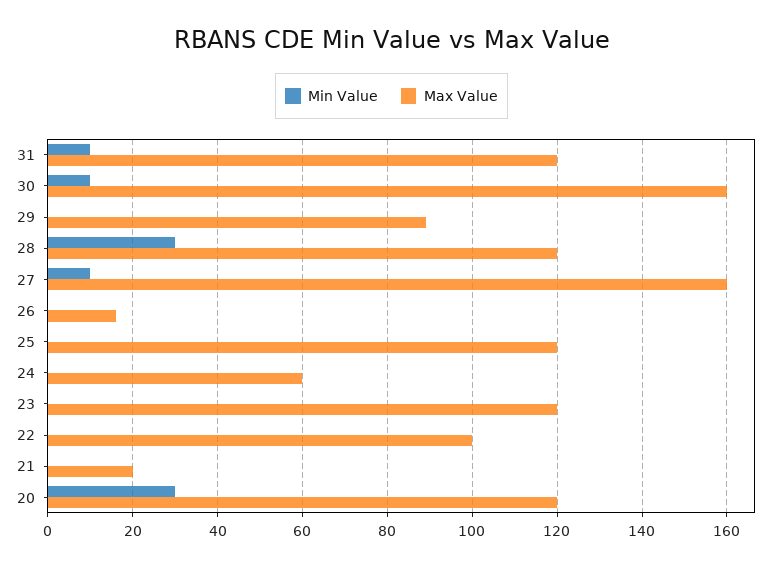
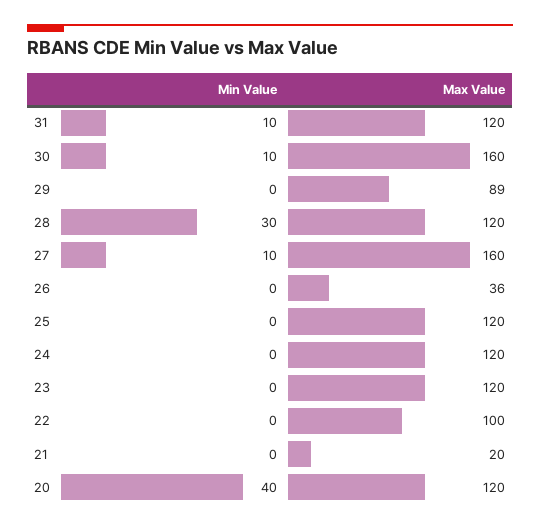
  {
    "Min Value": {
      "31": 10,
      "30": 10,
      "29": 0,
      "28": 30,
      "27": 10,
      "26": 0,
      "25": 0,
      "24": 0,
      "23": 0,
      "22": 0,
      "21": 0,
-     "20": 30
+     "20": 40
    },
    "Max Value": {
      "31": 120,
      "30": 160,
      "29": 89,
      "28": 120,
      "27": 160,
-     "26": 15,
+     "26": 36,
      "25": 120,
-     "24": 60,
+     "24": 120,
      "23": 120,
      "22": 100,
      "21": 20,
      "20": 120
    }
  }

